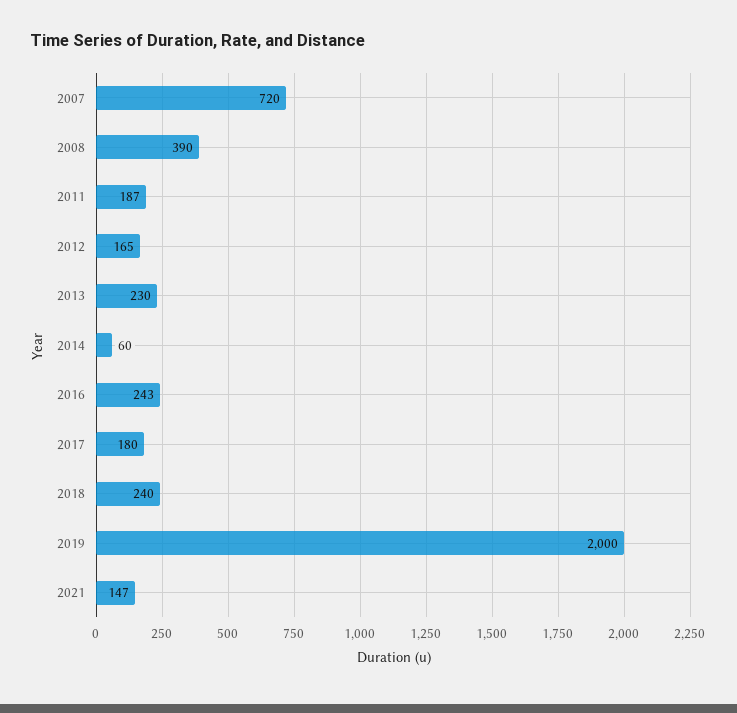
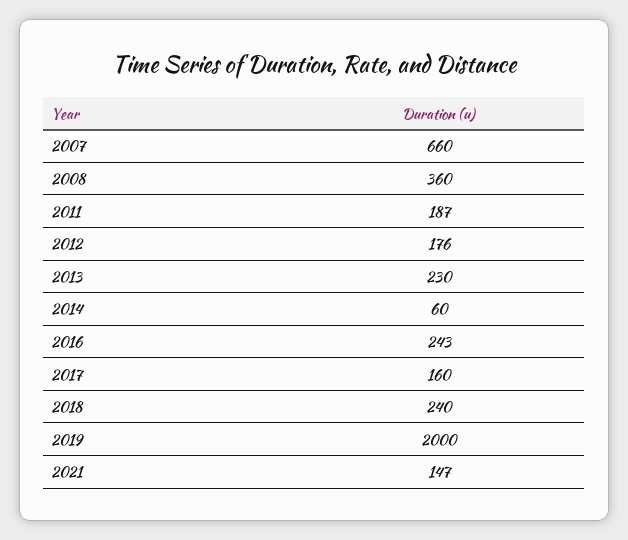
  {
-   "2007": 720,
+   "2007": 660,
-   "2008": 390,
+   "2008": 360,
    "2011": 187,
-   "2012": 165,
+   "2012": 176,
    "2013": 230,
    "2014": 60,
    "2016": 243,
-   "2017": 180,
+   "2017": 160,
    "2018": 240,
    "2019": 2000,
    "2021": 147
  }

